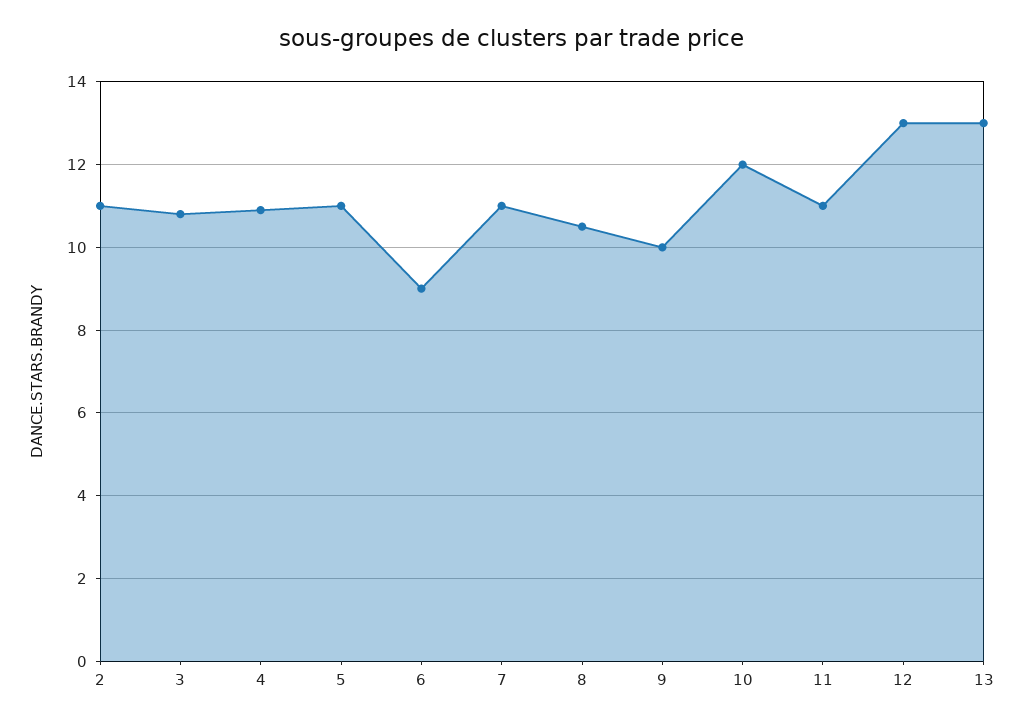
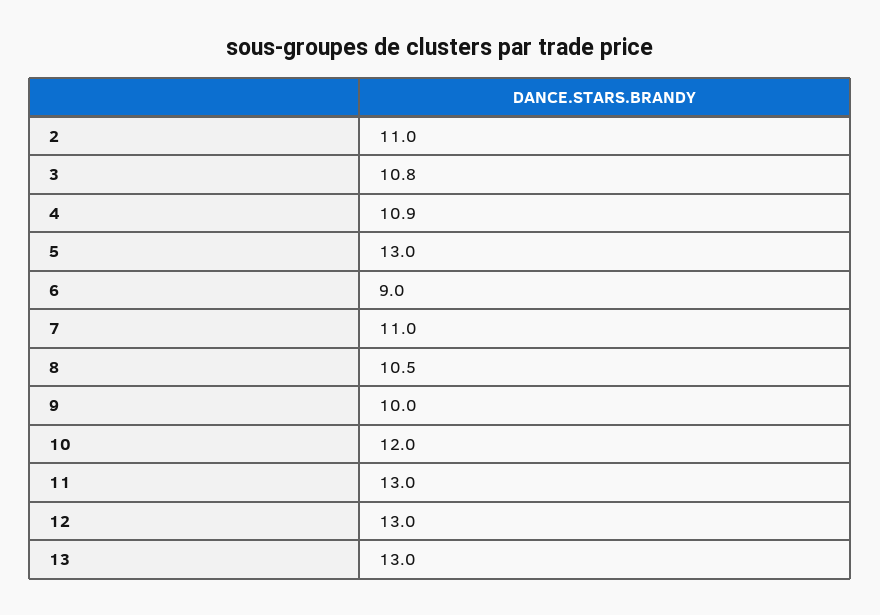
  {
    "2": 11,
    "3": 10.8,
    "4": 10.9,
-   "5": 11,
+   "5": 13,
    "6": 9,
    "7": 11,
    "8": 10.5,
    "9": 10,
    "10": 12,
-   "11": 11,
+   "11": 13,
    "12": 13,
    "13": 13
  }

